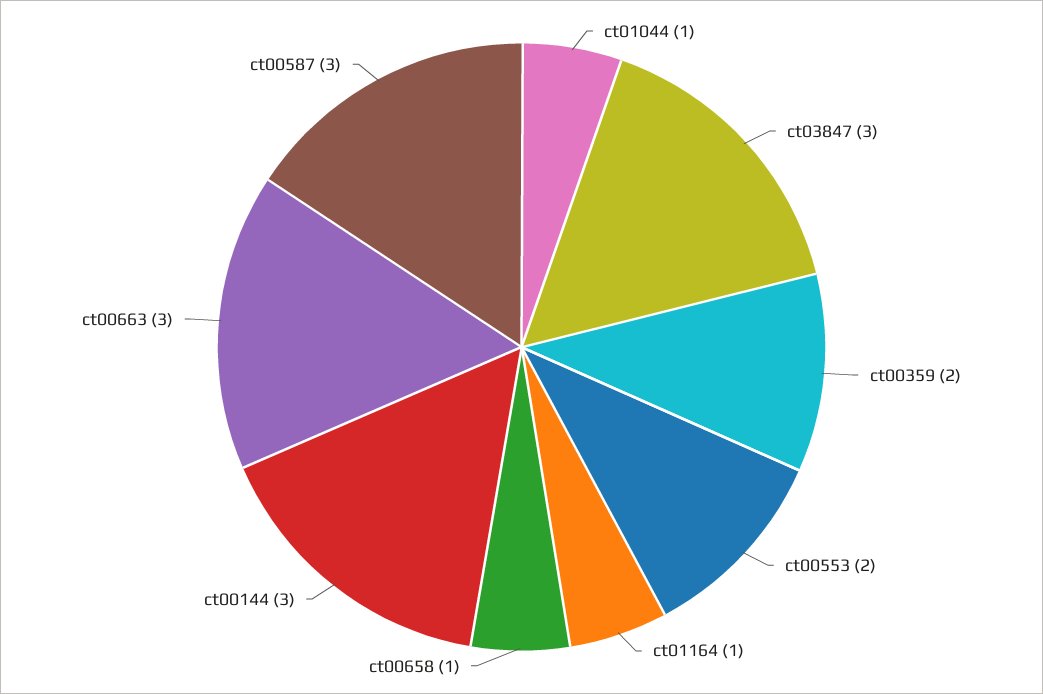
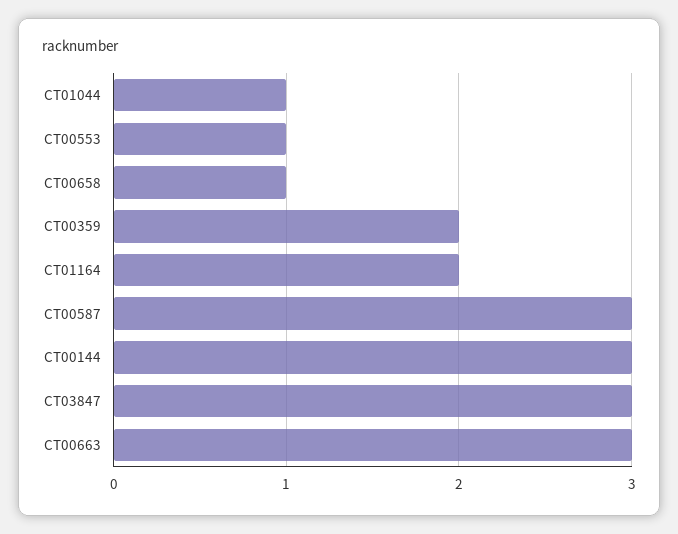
  {
    "ct01044": 1,
    "ct03847": 3,
    "ct00359": 2,
-   "ct00553": 2,
+   "ct00553": 1,
-   "ct01164": 1,
+   "ct01164": 2,
    "ct00658": 1,
    "ct00144": 3,
    "ct00663": 3,
    "ct00587": 3
  }

